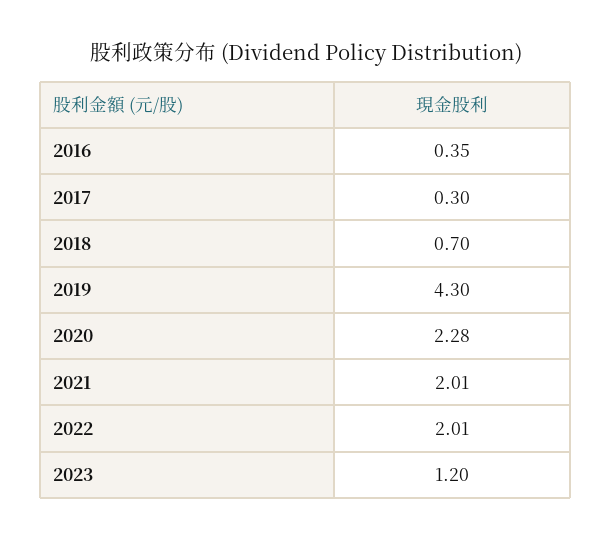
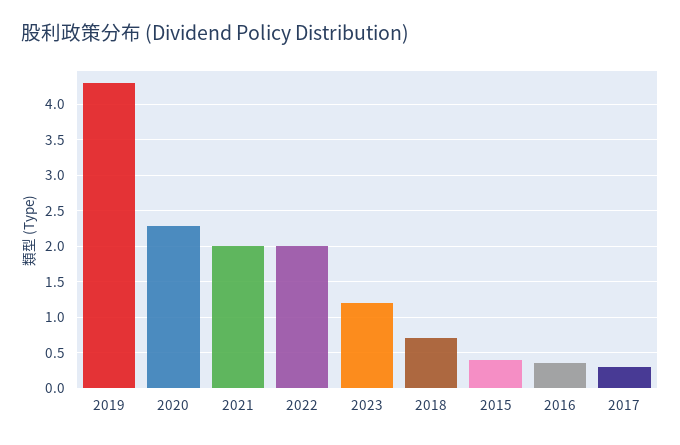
  {
    "2016": 0.35,
    "2017": 0.3,
    "2018": 0.7,
    "2019": 4.3,
    "2020": 2.28,
    "2021": 2.01,
    "2022": 2.01,
-   "2023": 1.2
+   "2023": 1.2,
+   "2015": 0.4
  }

